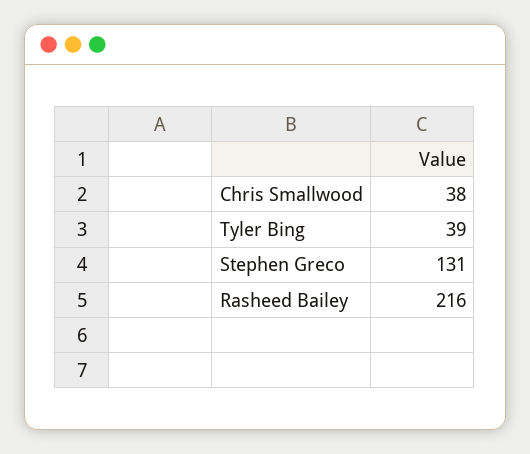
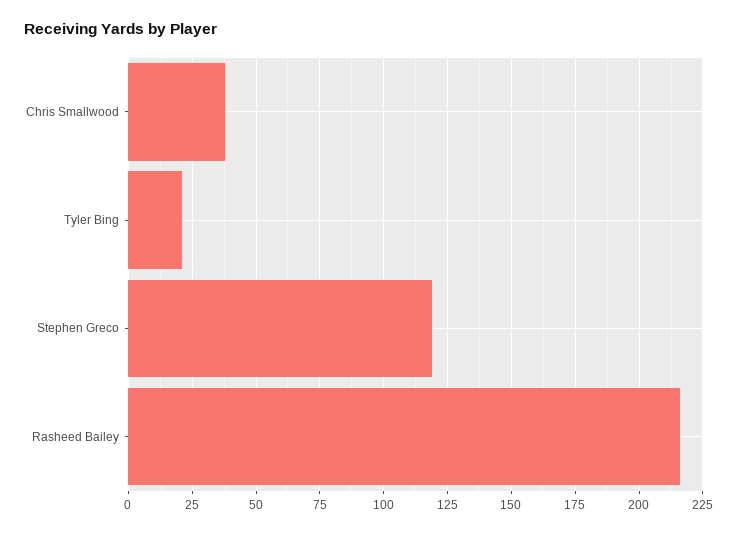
  {
    "Chris Smallwood": 38,
-   "Tyler Bing": 39,
+   "Tyler Bing": 20,
-   "Stephen Greco": 131,
+   "Stephen Greco": 120,
    "Rasheed Bailey": 216
  }

